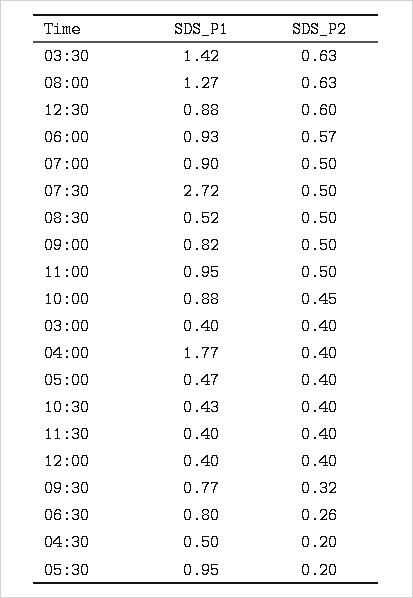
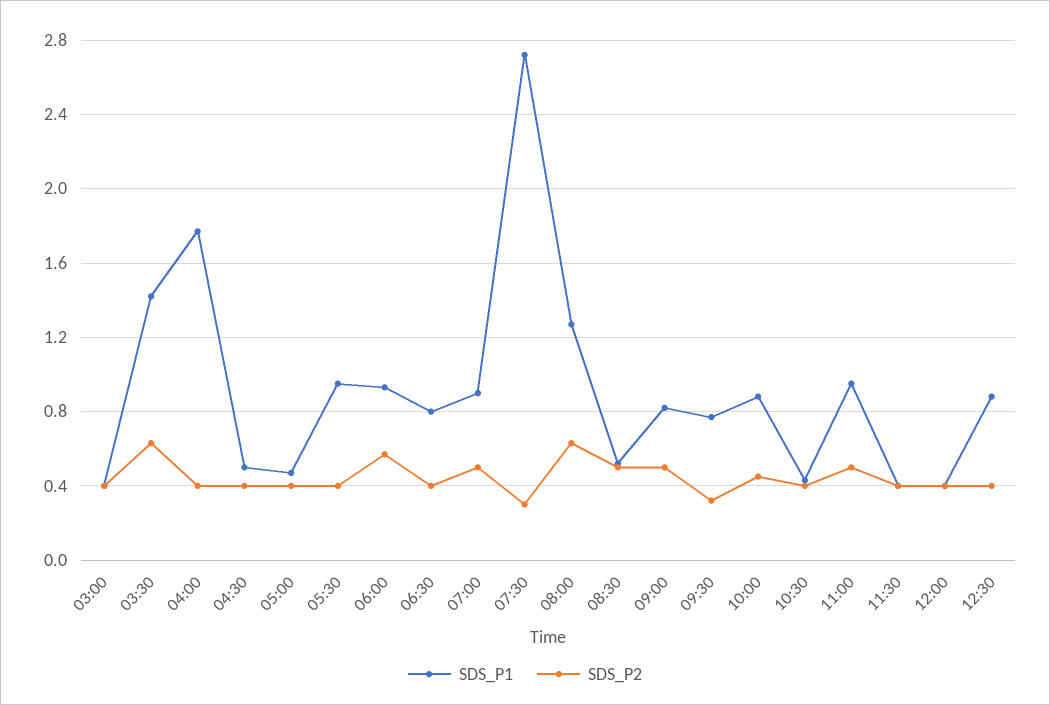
  {
    "SDS_P1": {
      "03:30": 1.42,
      "08:00": 1.27,
      "12:30": 0.88,
      "06:00": 0.93,
      "07:00": 0.9,
      "07:30": 2.72,
      "08:30": 0.52,
      "09:00": 0.82,
      "11:00": 0.95,
      "10:00": 0.88,
      "03:00": 0.4,
      "04:00": 1.77,
      "05:00": 0.47,
      "10:30": 0.43,
      "11:30": 0.4,
      "12:00": 0.4,
      "09:30": 0.77,
      "06:30": 0.8,
      "04:30": 0.5,
      "05:30": 0.95
    },
    "SDS_P2": {
      "03:30": 0.63,
      "08:00": 0.63,
-     "12:30": 0.6,
+     "12:30": 0.4,
      "06:00": 0.57,
      "07:00": 0.5,
-     "07:30": 0.5,
+     "07:30": 0.3,
      "08:30": 0.5,
      "09:00": 0.5,
      "11:00": 0.5,
      "10:00": 0.45,
      "03:00": 0.4,
      "04:00": 0.4,
      "05:00": 0.4,
      "10:30": 0.4,
      "11:30": 0.4,
      "12:00": 0.4,
      "09:30": 0.32,
-     "06:30": 0.26,
+     "06:30": 0.4,
-     "04:30": 0.2,
+     "04:30": 0.4,
-     "05:30": 0.2
+     "05:30": 0.4
    }
  }

